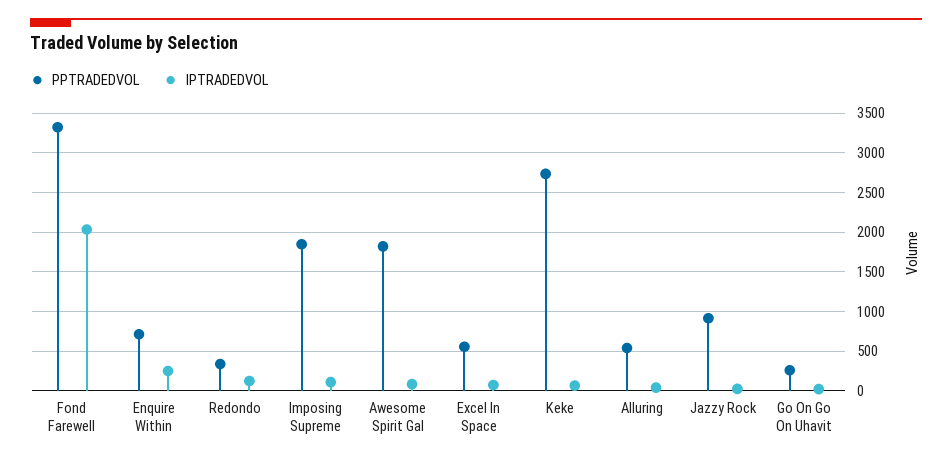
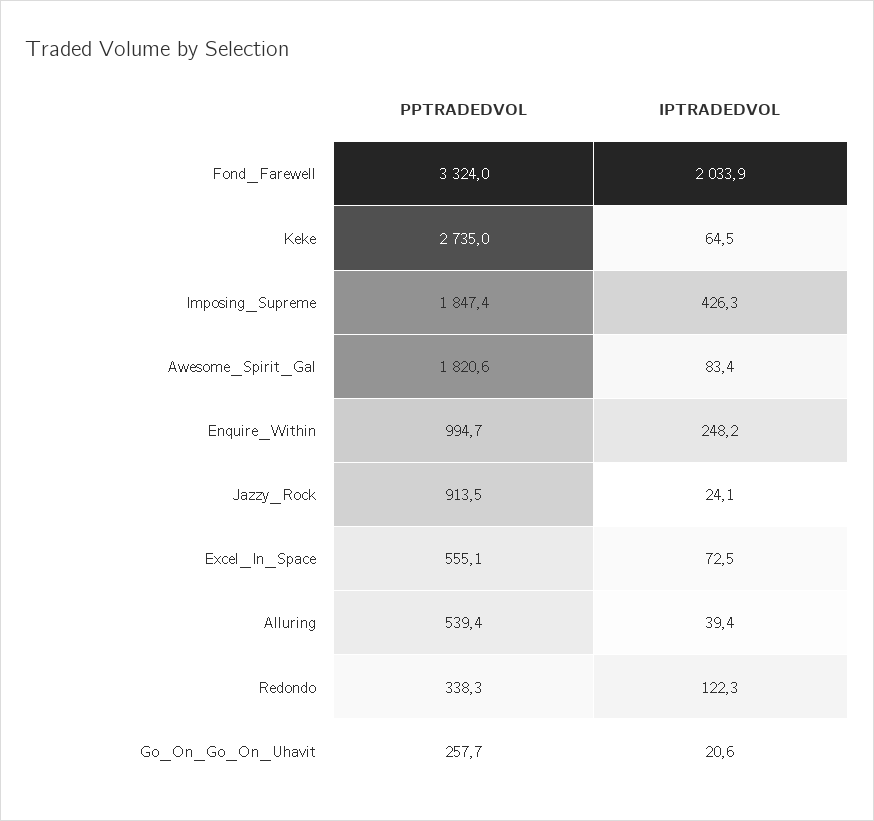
  {
    "PPTRADEDVOL": {
      "Fond Farewell": 3324,
-     "Enquire Within": 700,
+     "Enquire Within": 994.7,
      "Redondo": 338.3,
      "Imposing Supreme": 1847.4,
      "Awesome Spirit Gal": 1820.6,
      "Excel In Space": 555.1,
      "Keke": 2735,
      "Alluring": 539.4,
      "Jazzy Rock": 913.5,
      "Go On Go On Uhavit": 257.7
    },
    "IPTRADEDVOL": {
      "Fond Farewell": 2033.9,
      "Enquire Within": 248.2,
      "Redondo": 122.3,
-     "Imposing Supreme": 100,
+     "Imposing Supreme": 426.3,
      "Awesome Spirit Gal": 83.4,
      "Excel In Space": 72.5,
      "Keke": 64.5,
      "Alluring": 39.4,
      "Jazzy Rock": 24.1,
      "Go On Go On Uhavit": 20.6
    }
  }

